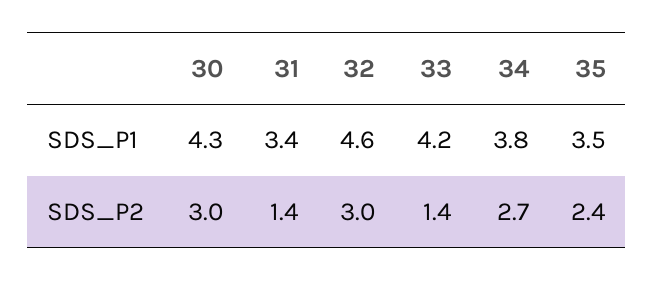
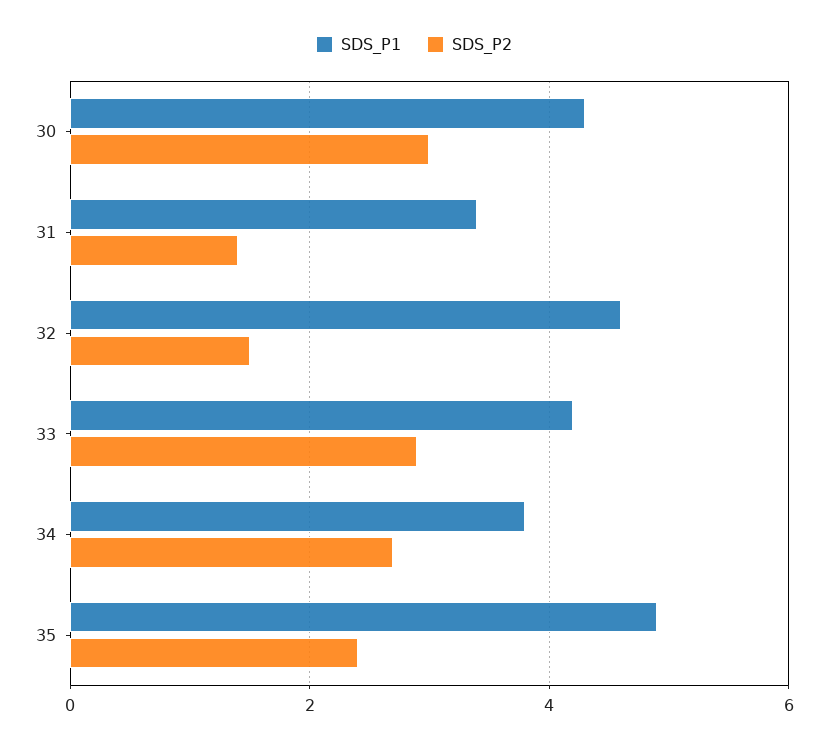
  {
    "SDS_P1": {
      "30": 4.3,
      "31": 3.4,
      "32": 4.6,
      "33": 4.2,
      "34": 3.8,
-     "35": 3.5
+     "35": 5
    },
    "SDS_P2": {
      "30": 3,
      "31": 1.4,
-     "32": 3,
+     "32": 1.5,
-     "33": 1.4,
+     "33": 3,
      "34": 2.7,
      "35": 2.4
    }
  }

